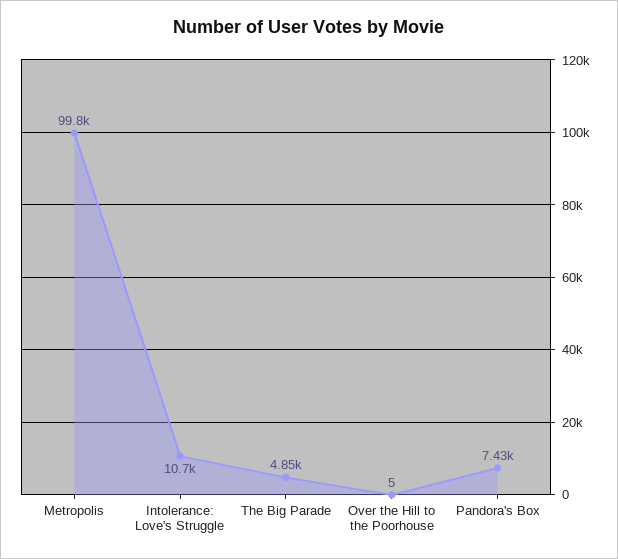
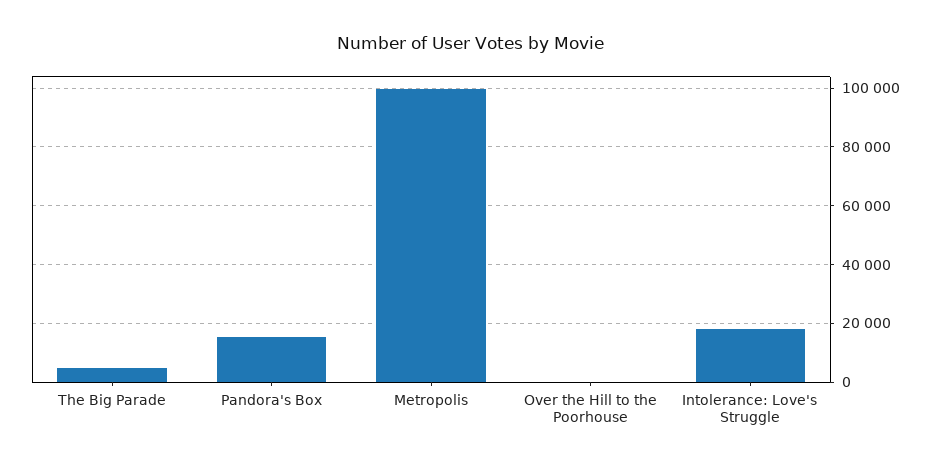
  {
    "Metropolis": 99800,
-   "Intolerance: Love's Struggle": 10700,
+   "Intolerance: Love's Struggle": 17500,
    "The Big Parade": 4850,
    "Over the Hill to the Poorhouse": 5,
-   "Pandora's Box": 7430
+   "Pandora's Box": 15000
  }

